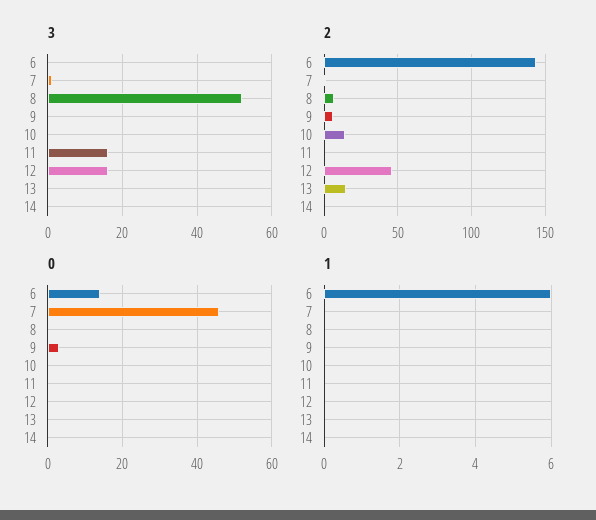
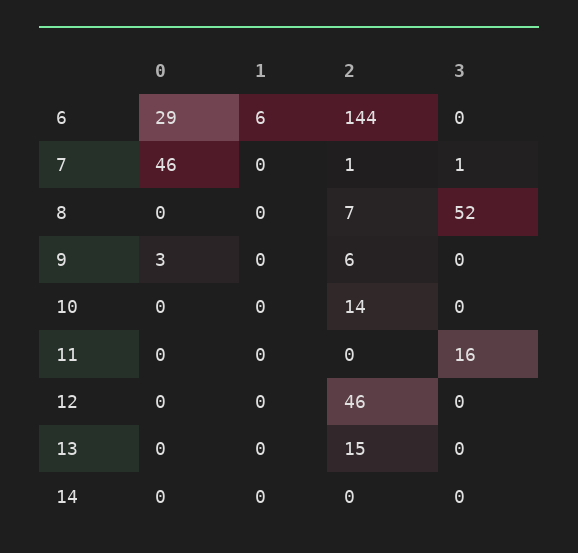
  {
    "3": {
      "6": 0,
      "7": 1,
      "8": 52,
      "9": 0,
      "10": 0,
      "11": 16,
-     "12": 15,
+     "12": 0,
      "13": 0,
      "14": 0
    },
    "2": {
      "6": 144,
      "7": 1,
      "8": 7,
      "9": 6,
      "10": 14,
      "11": 0,
      "12": 46,
      "13": 15,
      "14": 0
    },
    "0": {
-     "6": 15,
+     "6": 29,
      "7": 46,
      "8": 0,
      "9": 3,
      "10": 0,
      "11": 0,
      "12": 0,
      "13": 0,
      "14": 0
    },
    "1": {
      "6": 6,
      "7": 0,
      "8": 0,
      "9": 0,
      "10": 0,
      "11": 0,
      "12": 0,
      "13": 0,
      "14": 0
    }
  }

